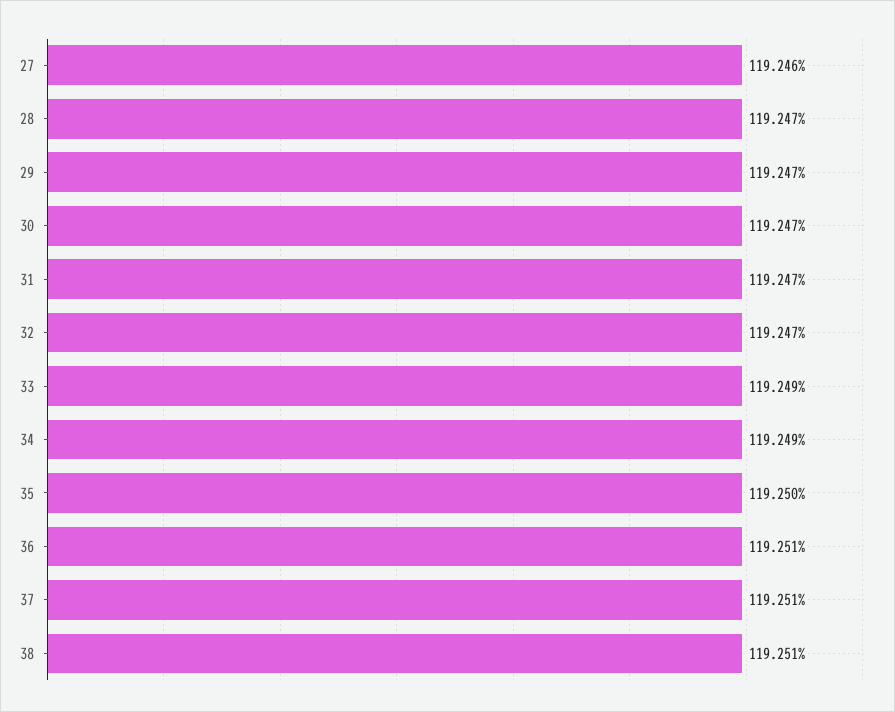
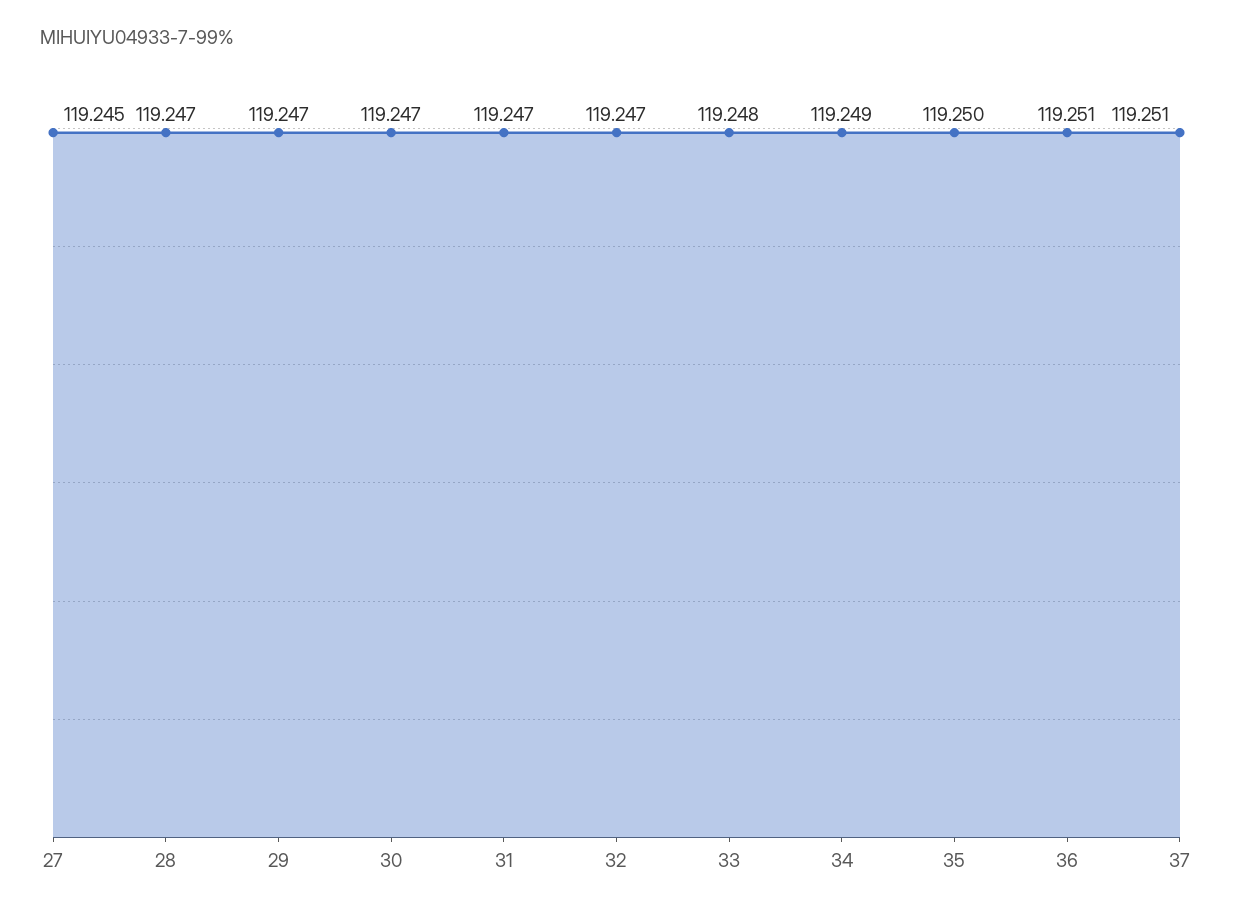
  {
-   "27": 119.246,
+   "27": 119.245,
    "28": 119.247,
    "29": 119.247,
    "30": 119.247,
    "31": 119.247,
    "32": 119.247,
-   "33": 119.249,
+   "33": 119.248,
    "34": 119.249,
    "35": 119.25,
    "36": 119.251,
-   "37": 119.251,
+   "37": 119.251
-   "38": 119.251
  }

